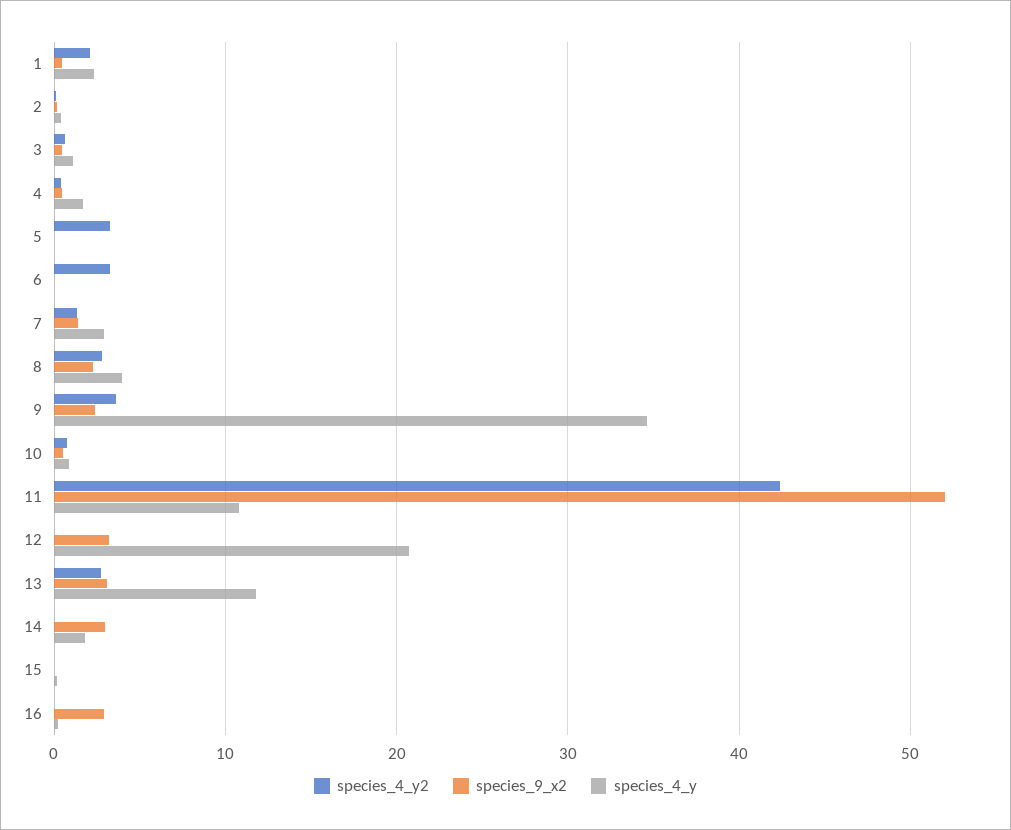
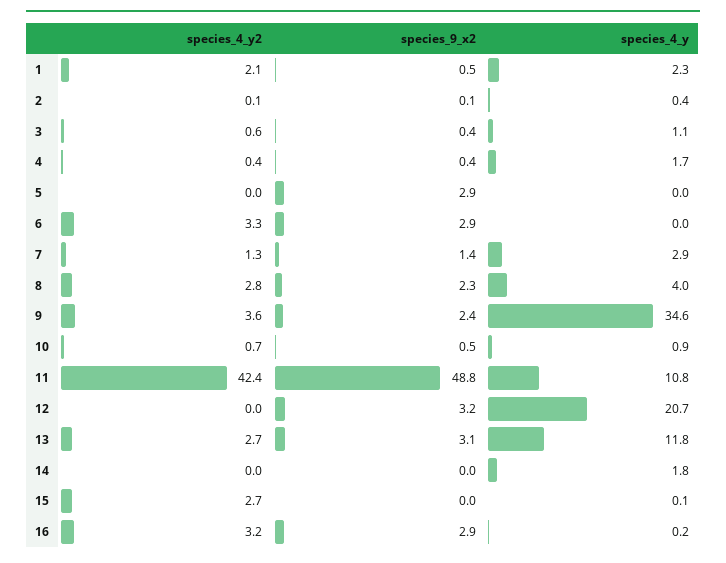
  {
    "species_4_y2": {
      "1": 2.1,
      "2": 0.1,
      "3": 0.6,
      "4": 0.4,
-     "5": 3,
+     "5": 0,
      "6": 3.3,
      "7": 1.3,
      "8": 2.8,
      "9": 3.6,
      "10": 0.7,
      "11": 42.4,
      "12": 0,
      "13": 2.7,
      "14": 0,
-     "15": 0,
+     "15": 2.7,
-     "16": 0
+     "16": 3.2
    },
    "species_9_x2": {
      "1": 0.5,
      "2": 0.1,
      "3": 0.4,
      "4": 0.4,
-     "5": 0,
+     "5": 2.9,
-     "6": 0,
+     "6": 2.9,
      "7": 1.4,
      "8": 2.3,
      "9": 2.4,
      "10": 0.5,
-     "11": 52,
+     "11": 48.8,
      "12": 3.2,
      "13": 3.1,
-     "14": 3,
+     "14": 0,
      "15": 0,
      "16": 2.9
    },
    "species_4_y": {
      "1": 2.3,
      "2": 0.4,
      "3": 1.1,
      "4": 1.7,
      "5": 0,
      "6": 0,
      "7": 2.9,
      "8": 4,
      "9": 34.6,
      "10": 0.9,
      "11": 10.8,
      "12": 20.7,
      "13": 11.8,
      "14": 1.8,
      "15": 0.1,
      "16": 0.2
    }
  }

